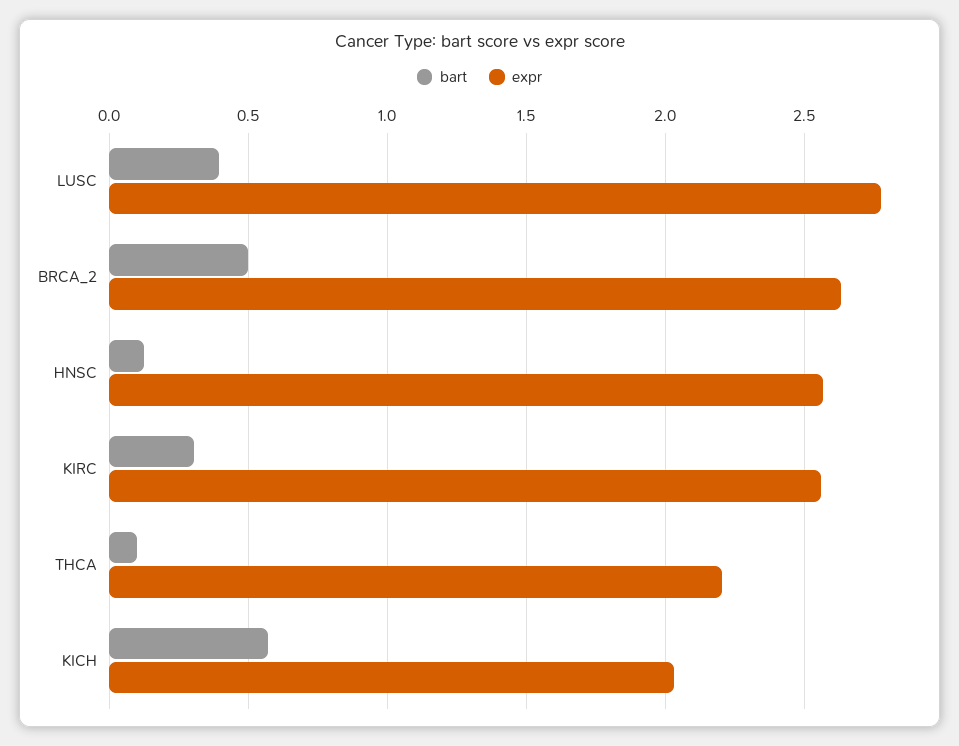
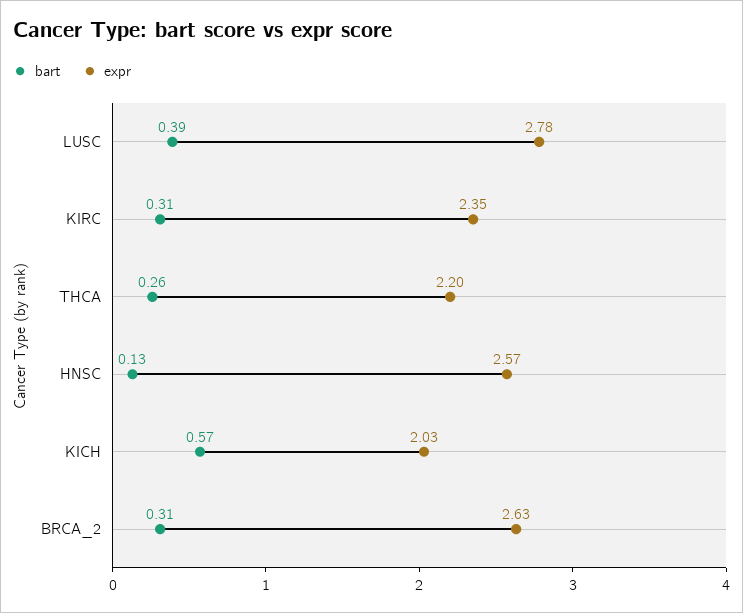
  {
    "bart": {
      "LUSC": 0.39,
-     "BRCA_2": 0.5,
+     "BRCA_2": 0.31,
      "HNSC": 0.13,
      "KIRC": 0.31,
-     "THCA": 0.1,
+     "THCA": 0.26,
      "KICH": 0.57
    },
    "expr": {
      "LUSC": 2.78,
      "BRCA_2": 2.63,
      "HNSC": 2.57,
-     "KIRC": 2.55,
+     "KIRC": 2.35,
      "THCA": 2.2,
      "KICH": 2.03
    }
  }

